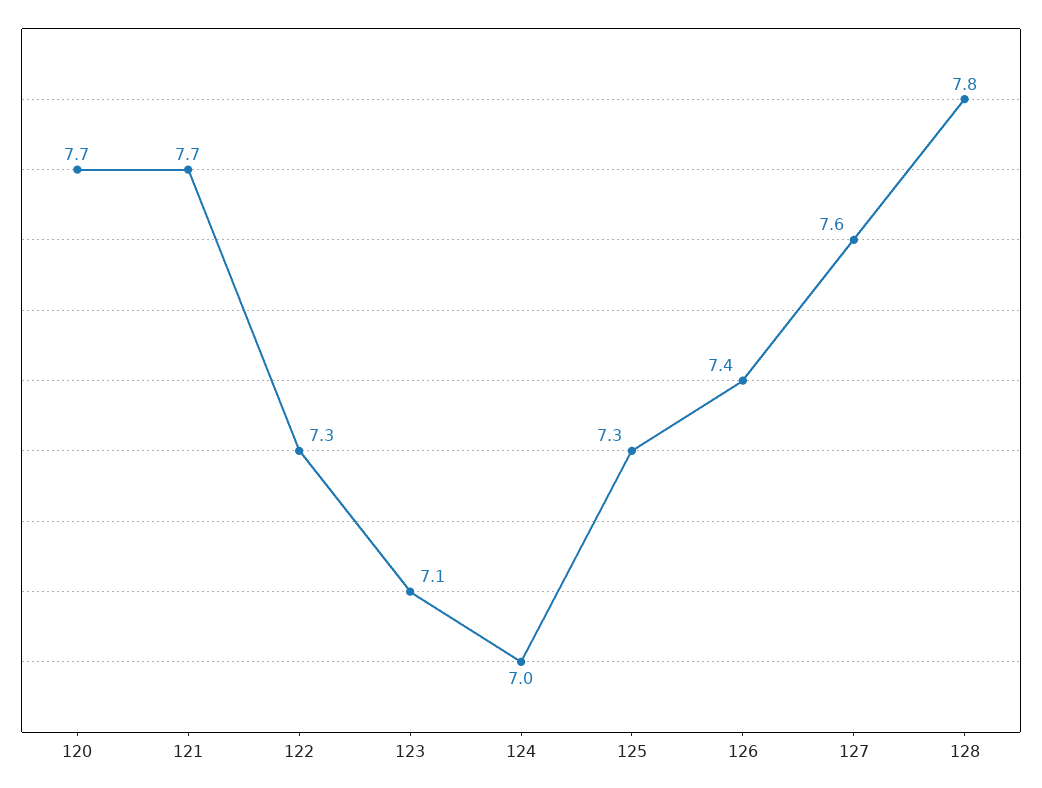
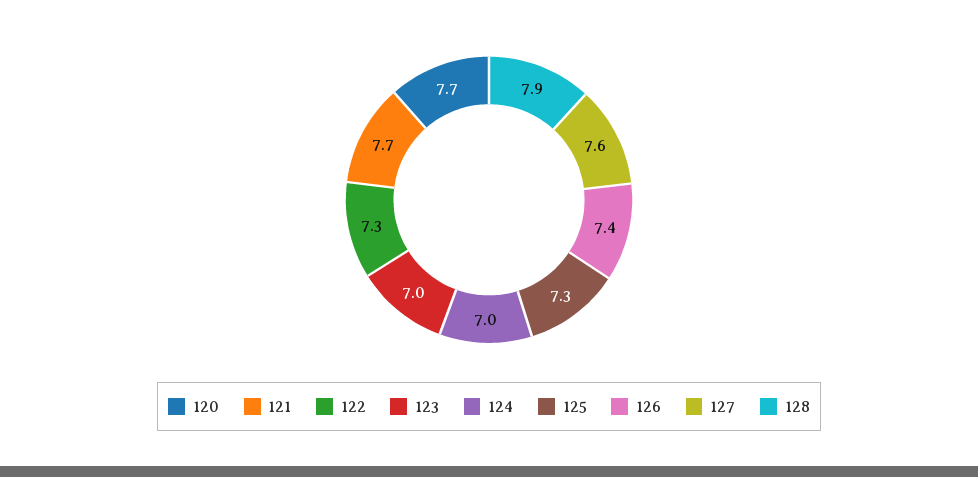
  {
    "120": 7.7,
    "121": 7.7,
    "122": 7.3,
-   "123": 7.1,
+   "123": 7,
    "124": 7,
    "125": 7.3,
    "126": 7.4,
    "127": 7.6,
-   "128": 7.8
+   "128": 7.9
  }

